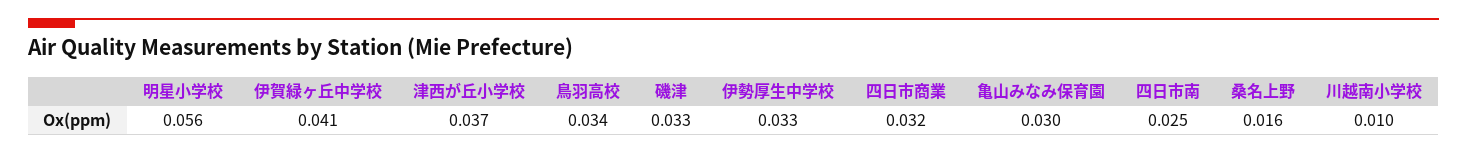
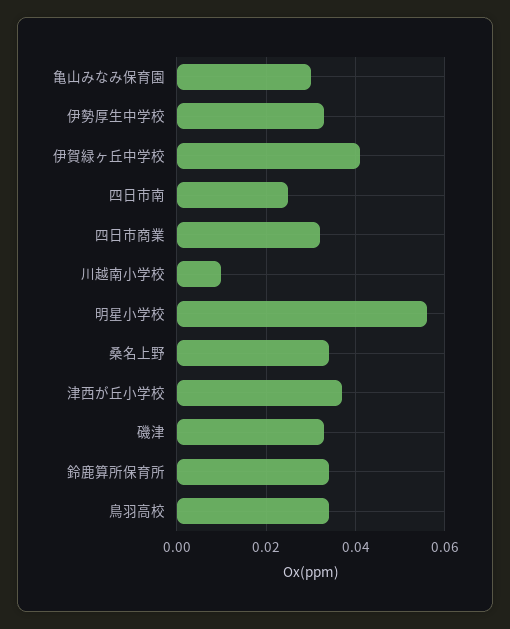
  {
    "明星小学校": 0.056,
    "伊賀緑ヶ丘中学校": 0.041,
    "津西が丘小学校": 0.037,
    "鳥羽高校": 0.034,
    "磯津": 0.033,
    "伊勢厚生中学校": 0.033,
    "四日市商業": 0.032,
    "亀山みなみ保育園": 0.03,
    "四日市南": 0.025,
-   "桑名上野": 0.016,
+   "桑名上野": 0.035,
-   "川越南小学校": 0.01
+   "川越南小学校": 0.01,
+   "鈴鹿算所保育所": 0.035
  }

